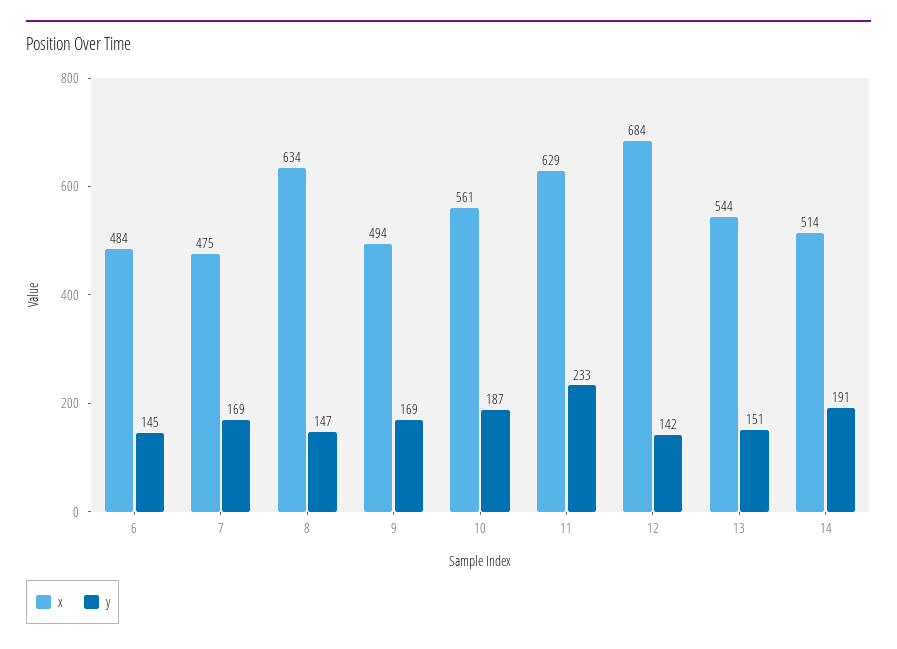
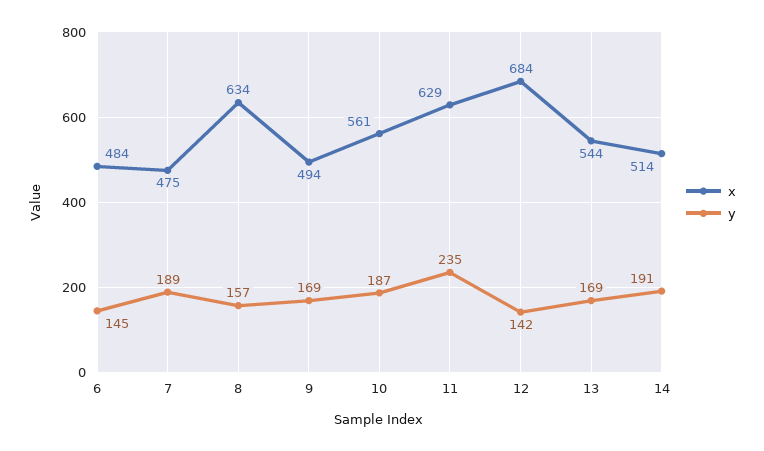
  {
    "x": {
      "6": 484,
      "7": 475,
      "8": 634,
      "9": 494,
      "10": 561,
      "11": 629,
      "12": 684,
      "13": 544,
      "14": 514
    },
    "y": {
      "6": 145,
-     "7": 169,
+     "7": 189,
-     "8": 147,
+     "8": 157,
      "9": 169,
      "10": 187,
-     "11": 233,
+     "11": 235,
      "12": 142,
-     "13": 151,
+     "13": 169,
      "14": 191
    }
  }

